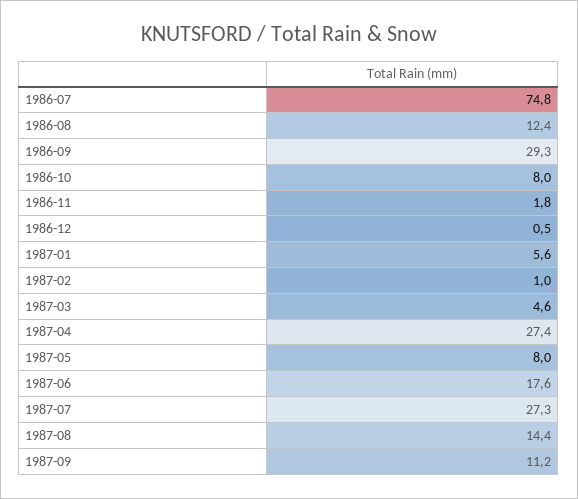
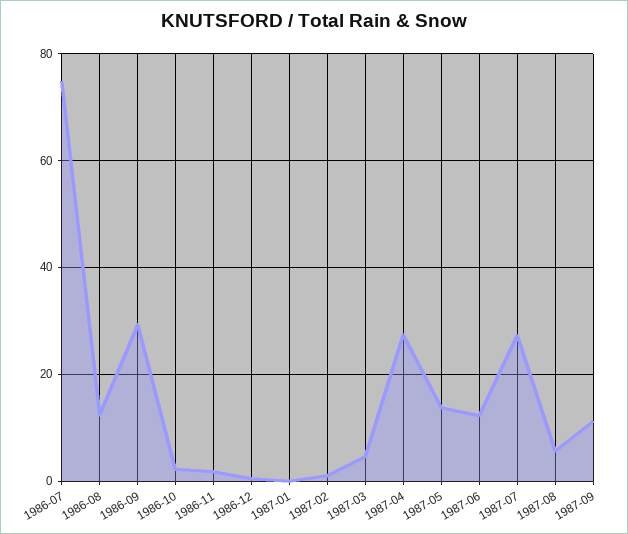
  {
    "1986-07": 74.8,
    "1986-08": 12.4,
    "1986-09": 29.3,
-   "1986-10": 8,
+   "1986-10": 2,
    "1986-11": 1.8,
    "1986-12": 0.5,
-   "1987-01": 5.6,
+   "1987-01": 0,
    "1987-02": 1,
    "1987-03": 4.6,
    "1987-04": 27.4,
-   "1987-05": 8,
+   "1987-05": 14,
-   "1987-06": 17.6,
+   "1987-06": 12,
    "1987-07": 27.3,
-   "1987-08": 14.4,
+   "1987-08": 6,
    "1987-09": 11.2
  }

